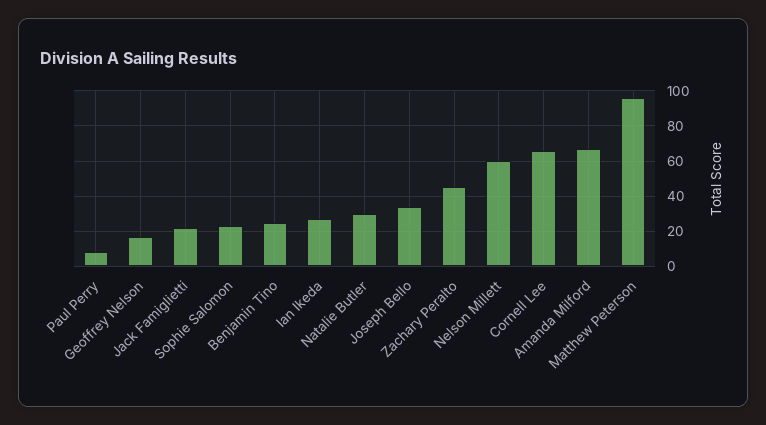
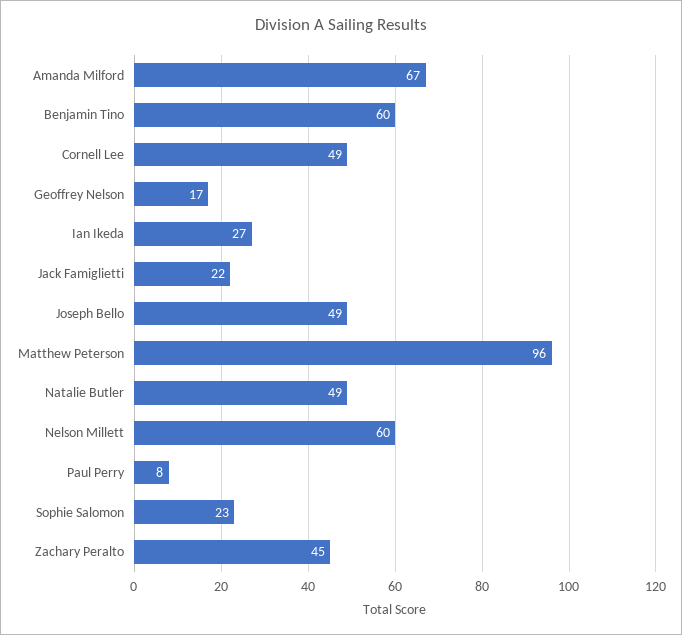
  {
    "Paul Perry": 8,
    "Geoffrey Nelson": 17,
    "Jack Famiglietti": 22,
    "Sophie Salomon": 23,
-   "Benjamin Tino": 25,
+   "Benjamin Tino": 60,
    "Ian Ikeda": 27,
-   "Natalie Butler": 30,
+   "Natalie Butler": 49,
-   "Joseph Bello": 35,
+   "Joseph Bello": 49,
    "Zachary Peralto": 45,
    "Nelson Millett": 60,
-   "Cornell Lee": 65,
+   "Cornell Lee": 49,
    "Amanda Milford": 67,
    "Matthew Peterson": 96
  }

